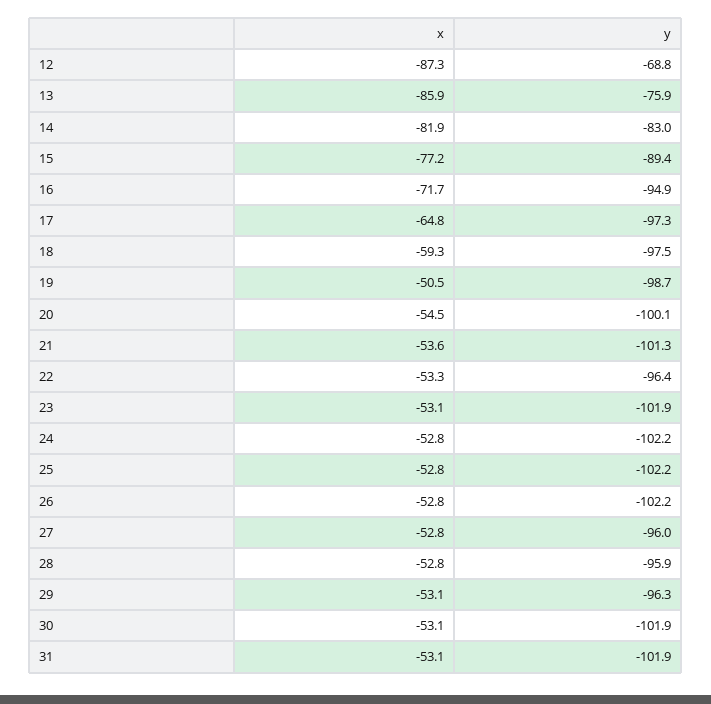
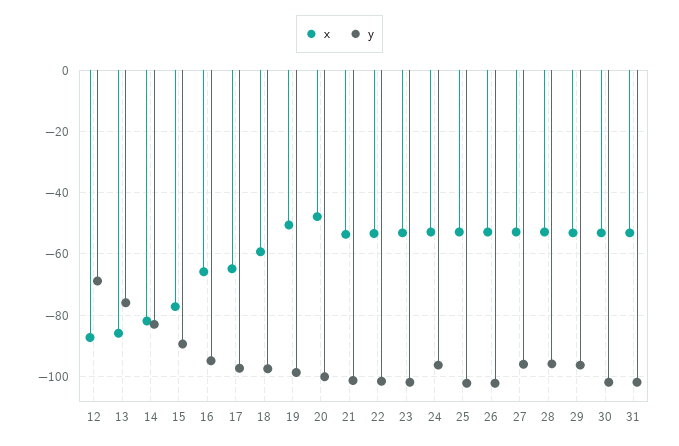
  {
    "x": {
      "12": -87.3,
      "13": -85.9,
      "14": -81.9,
      "15": -77.2,
-     "16": -71.7,
+     "16": -66,
      "17": -64.8,
      "18": -59.3,
      "19": -50.5,
-     "20": -54.5,
+     "20": -48,
      "21": -53.6,
      "22": -53.3,
      "23": -53.1,
      "24": -52.8,
      "25": -52.8,
      "26": -52.8,
      "27": -52.8,
      "28": -52.8,
      "29": -53.1,
      "30": -53.1,
      "31": -53.1
    },
    "y": {
      "12": -68.8,
      "13": -75.9,
      "14": -83,
      "15": -89.4,
      "16": -94.9,
      "17": -97.3,
      "18": -97.5,
      "19": -98.7,
      "20": -100.1,
      "21": -101.3,
-     "22": -96.4,
+     "22": -102,
      "23": -101.9,
-     "24": -102.2,
+     "24": -96,
      "25": -102.2,
      "26": -102.2,
      "27": -96,
      "28": -95.9,
      "29": -96.3,
      "30": -101.9,
      "31": -101.9
    }
  }

